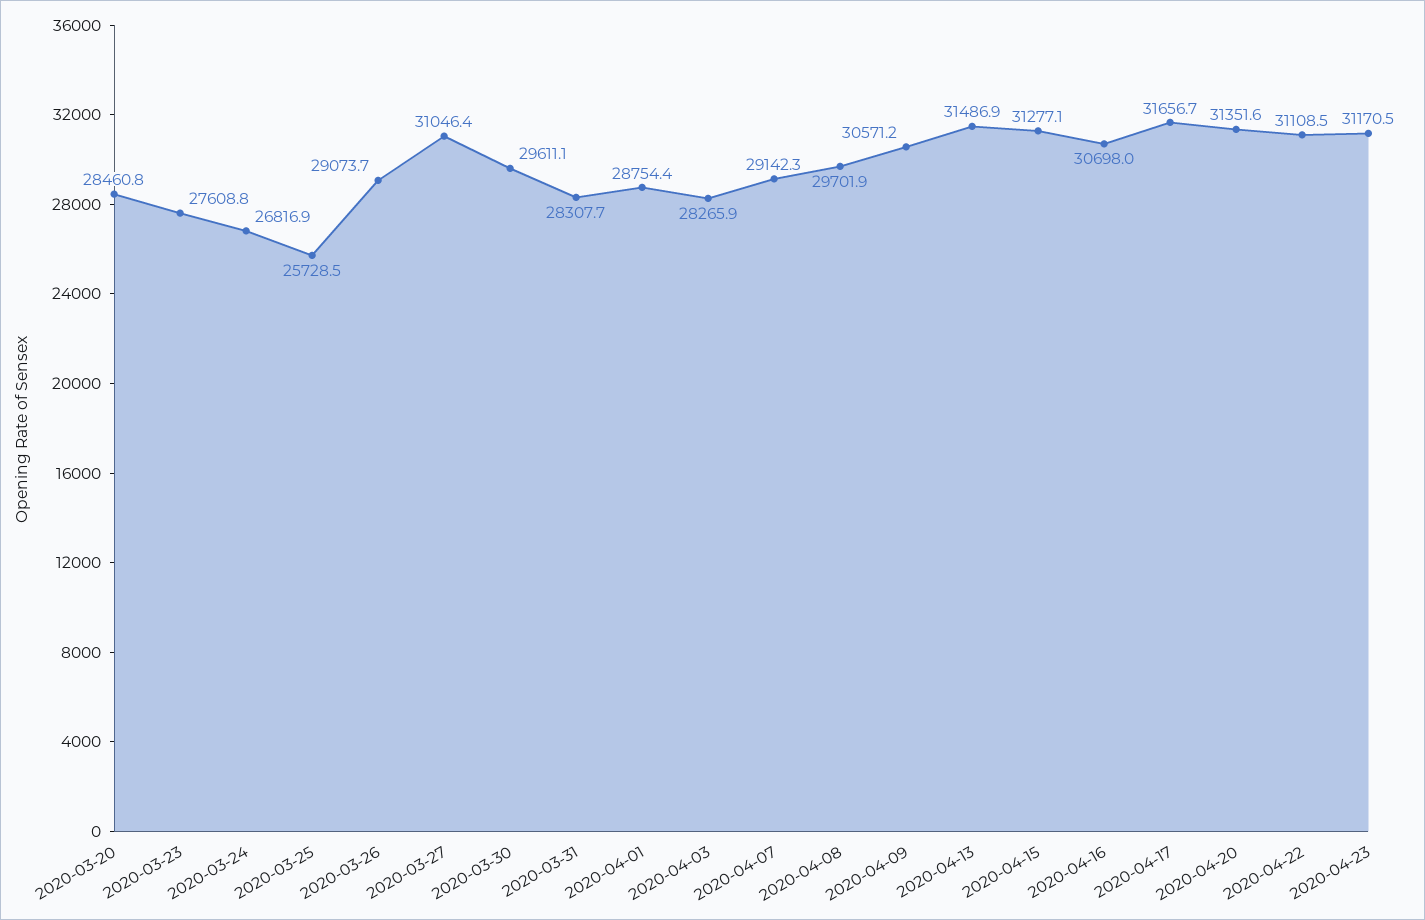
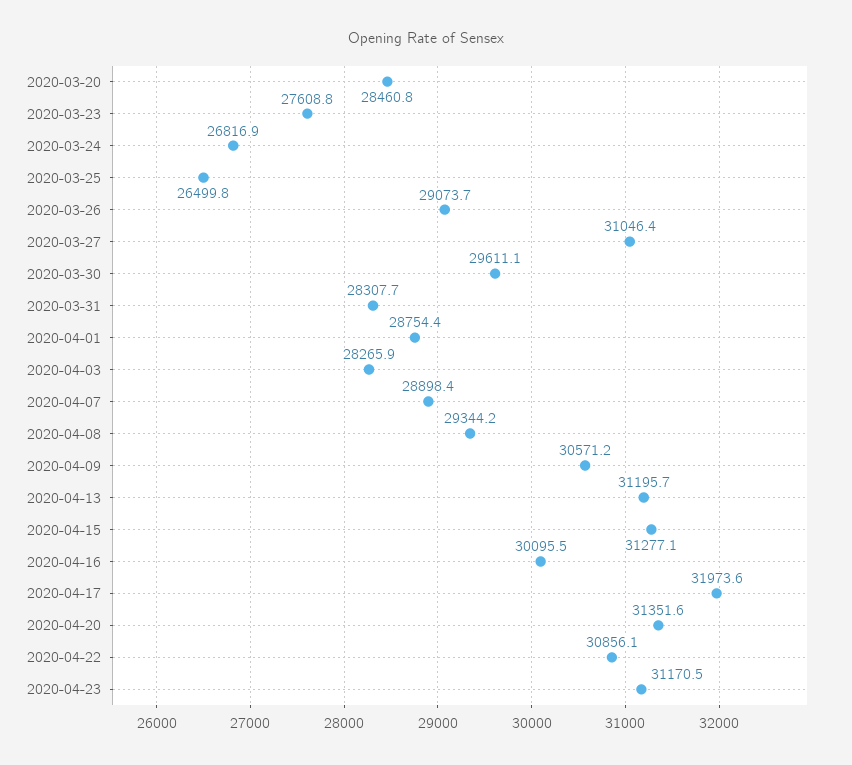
  {
    "2020-03-20": 28460.8,
    "2020-03-23": 27608.8,
    "2020-03-24": 26816.9,
-   "2020-03-25": 25728.5,
+   "2020-03-25": 26499.8,
    "2020-03-26": 29073.7,
    "2020-03-27": 31046.4,
    "2020-03-30": 29611.1,
    "2020-03-31": 28307.7,
    "2020-04-01": 28754.4,
    "2020-04-03": 28265.9,
-   "2020-04-07": 29142.3,
+   "2020-04-07": 28898.4,
-   "2020-04-08": 29701.9,
+   "2020-04-08": 29344.2,
    "2020-04-09": 30571.2,
-   "2020-04-13": 31486.9,
+   "2020-04-13": 31195.7,
    "2020-04-15": 31277.1,
-   "2020-04-16": 30698,
+   "2020-04-16": 30095.5,
-   "2020-04-17": 31656.7,
+   "2020-04-17": 31973.6,
    "2020-04-20": 31351.6,
-   "2020-04-22": 31108.5,
+   "2020-04-22": 30856.1,
    "2020-04-23": 31170.5
  }

